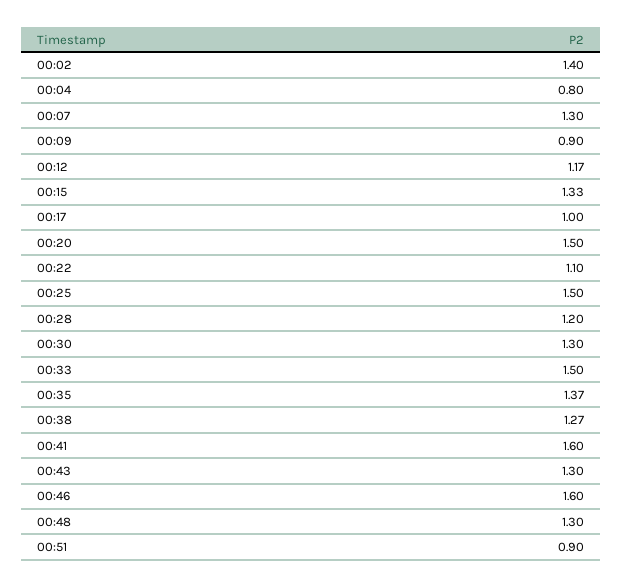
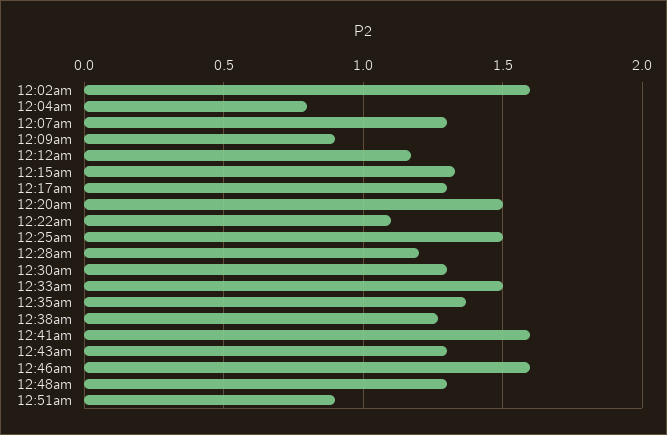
  {
-   "00:02": 1.4,
+   "00:02": 1.6,
    "00:04": 0.8,
    "00:07": 1.3,
    "00:09": 0.9,
    "00:12": 1.17,
    "00:15": 1.33,
-   "00:17": 1,
+   "00:17": 1.3,
    "00:20": 1.5,
    "00:22": 1.1,
    "00:25": 1.5,
    "00:28": 1.2,
    "00:30": 1.3,
    "00:33": 1.5,
    "00:35": 1.37,
    "00:38": 1.27,
    "00:41": 1.6,
    "00:43": 1.3,
    "00:46": 1.6,
    "00:48": 1.3,
    "00:51": 0.9
  }

